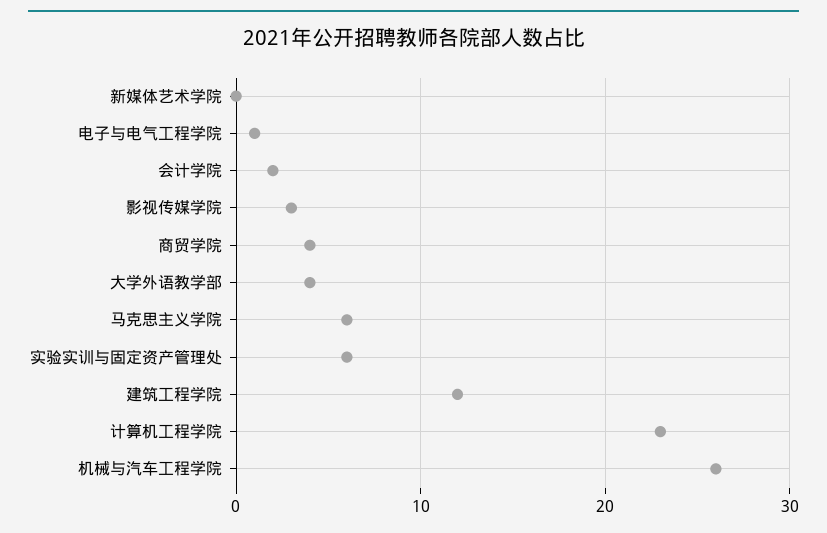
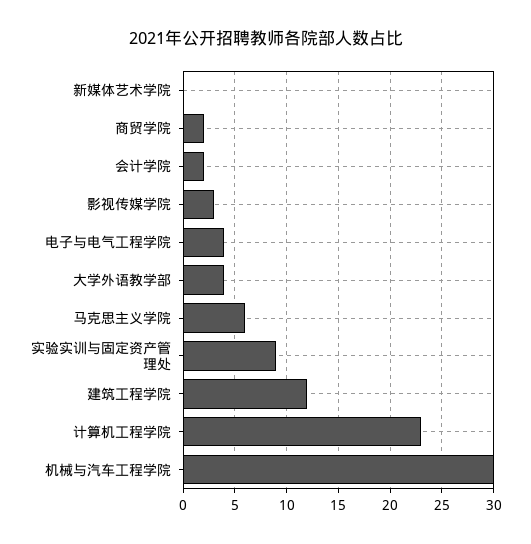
  {
    "新媒体艺术学院": 0,
-   "电子与电气工程学院": 1,
+   "电子与电气工程学院": 4,
    "会计学院": 2,
    "影视传媒学院": 3,
-   "商贸学院": 4,
+   "商贸学院": 2,
    "大学外语教学部": 4,
    "马克思主义学院": 6,
-   "实验实训与固定资产管理处": 6,
+   "实验实训与固定资产管理处": 9,
    "建筑工程学院": 12,
    "计算机工程学院": 23,
-   "机械与汽车工程学院": 26
+   "机械与汽车工程学院": 30
  }

